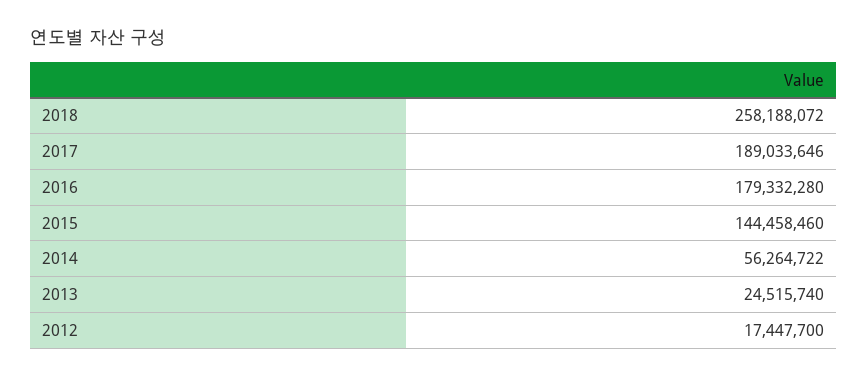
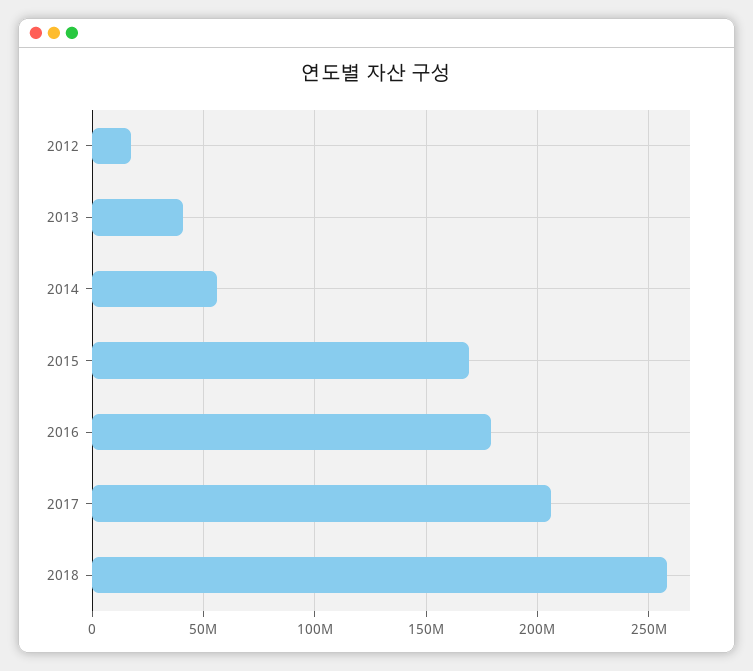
  {
    "2018": 258188072,
-   "2017": 189033646,
+   "2017": 205000000,
    "2016": 179332280,
-   "2015": 144458460,
+   "2015": 170000000,
    "2014": 56264722,
-   "2013": 24515740,
+   "2013": 40000000,
    "2012": 17447700
  }

